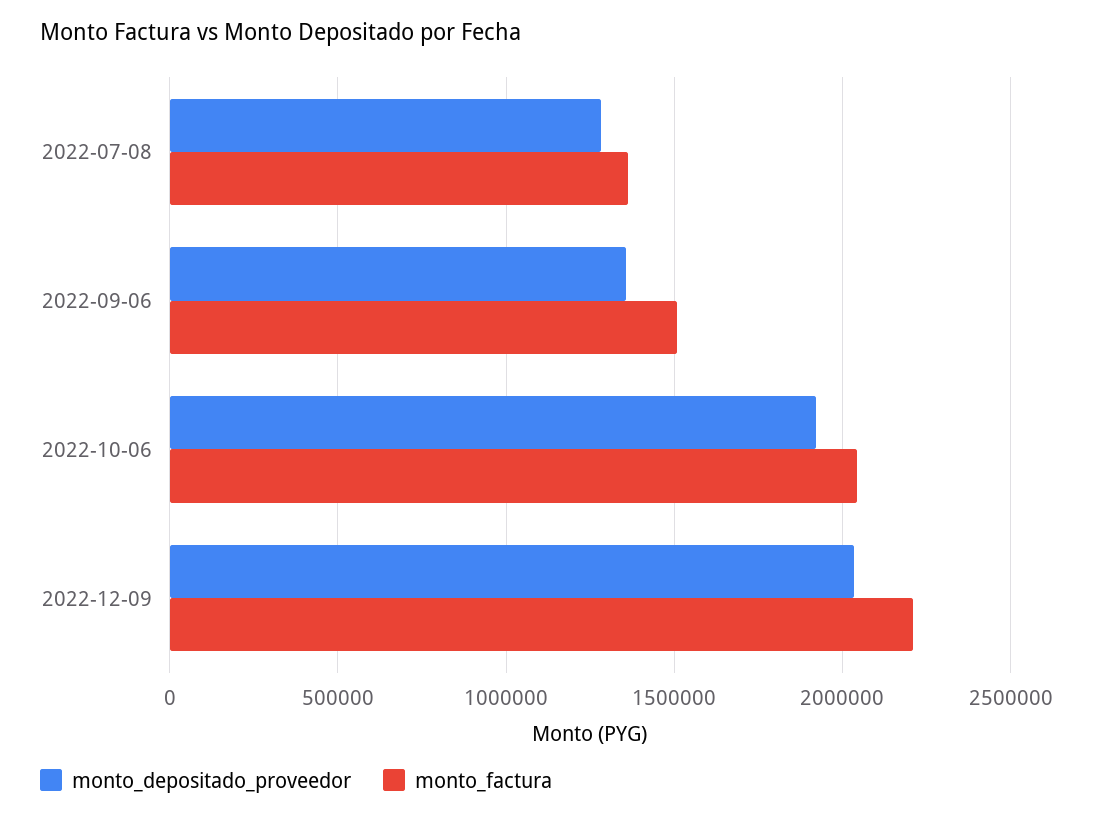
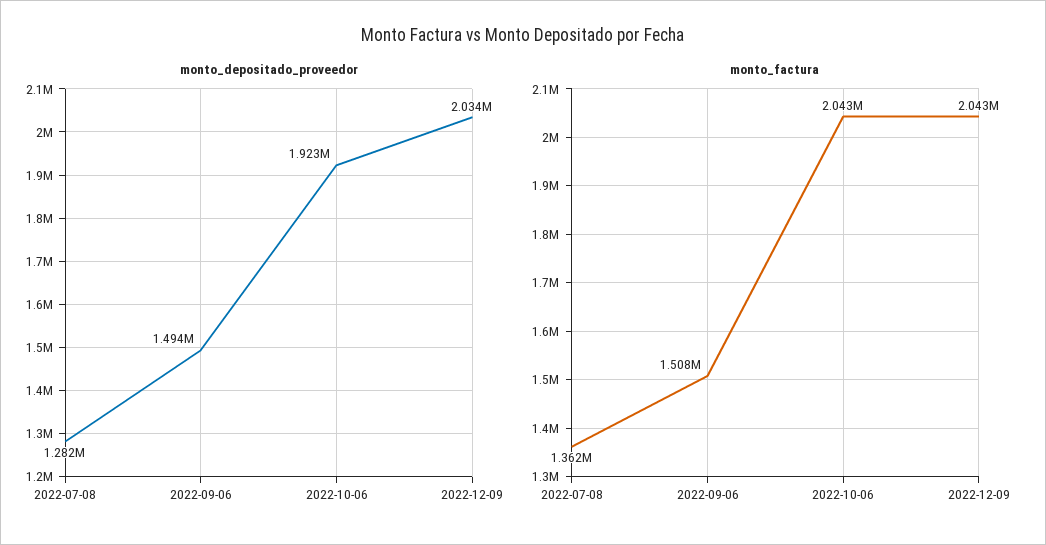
  {
    "monto_depositado_proveedor": {
      "2022-07-08": 1282000,
-     "2022-09-06": 1350000,
+     "2022-09-06": 1494000,
      "2022-10-06": 1923000,
      "2022-12-09": 2034000
    },
    "monto_factura": {
      "2022-07-08": 1362000,
      "2022-09-06": 1508000,
      "2022-10-06": 2043000,
-     "2022-12-09": 2200000
+     "2022-12-09": 2043000
    }
  }

